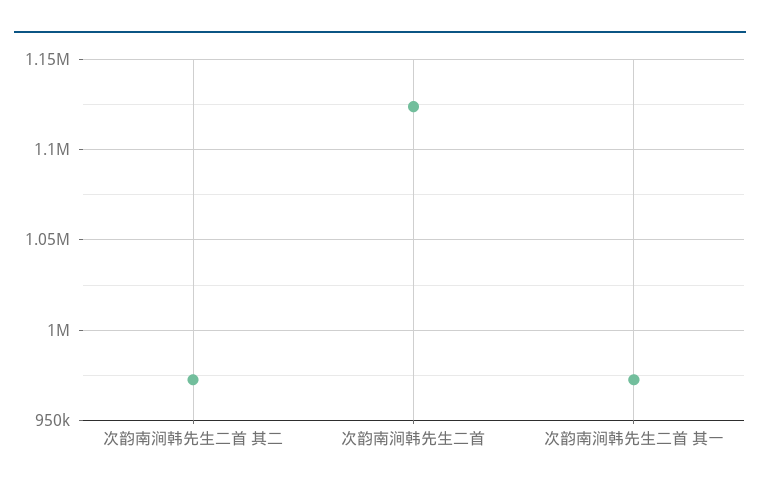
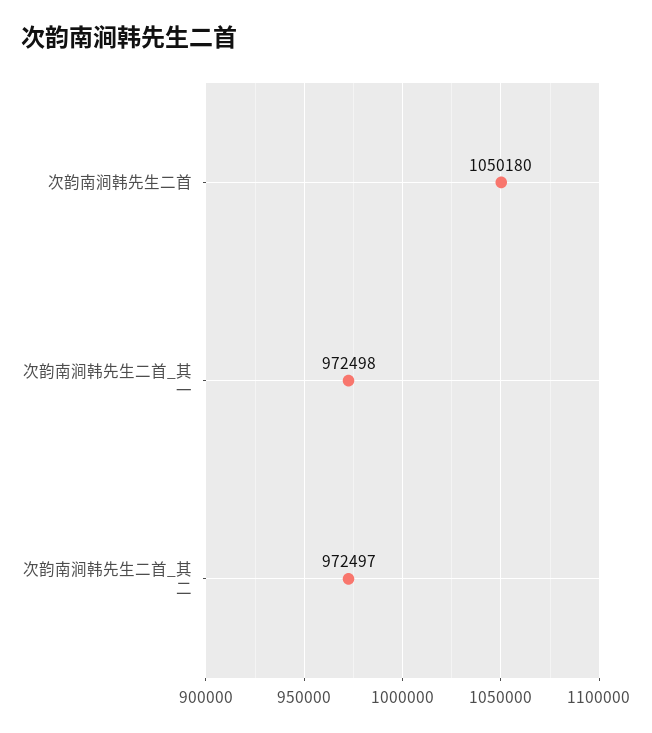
  {
    "次韵南涧韩先生二首 其二": 972497,
-   "次韵南涧韩先生二首": 1125000,
+   "次韵南涧韩先生二首": 1050180,
    "次韵南涧韩先生二首 其一": 972498
  }

